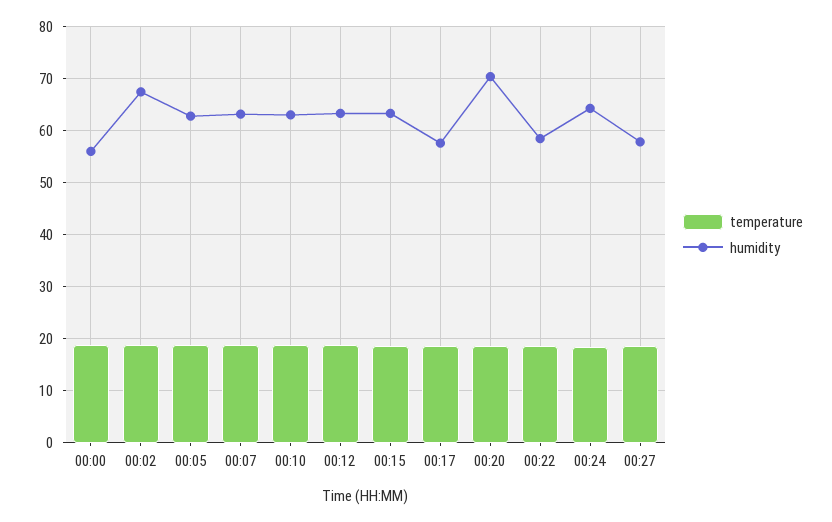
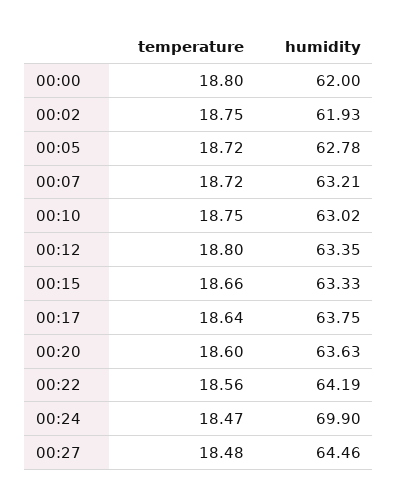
  {
    "temperature": {
      "00:00": 18.8,
      "00:02": 18.75,
      "00:05": 18.72,
      "00:07": 18.72,
      "00:10": 18.75,
      "00:12": 18.8,
      "00:15": 18.66,
      "00:17": 18.64,
      "00:20": 18.6,
      "00:22": 18.56,
      "00:24": 18.47,
      "00:27": 18.48
    },
    "humidity": {
-     "00:00": 56,
+     "00:00": 62,
-     "00:02": 68,
+     "00:02": 61.93,
      "00:05": 62.78,
      "00:07": 63.21,
      "00:10": 63.02,
      "00:12": 63.35,
      "00:15": 63.33,
-     "00:17": 58,
+     "00:17": 63.75,
-     "00:20": 70,
+     "00:20": 63.63,
-     "00:22": 58,
+     "00:22": 64.19,
-     "00:24": 64,
+     "00:24": 69.9,
-     "00:27": 58
+     "00:27": 64.46
    }
  }

